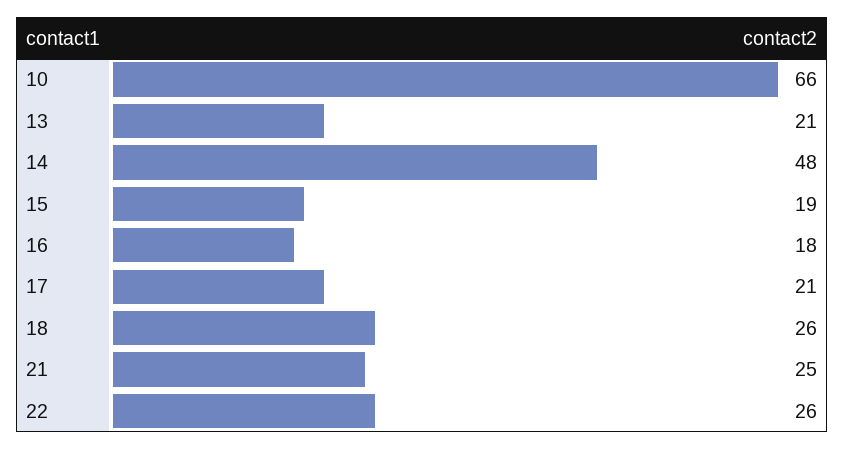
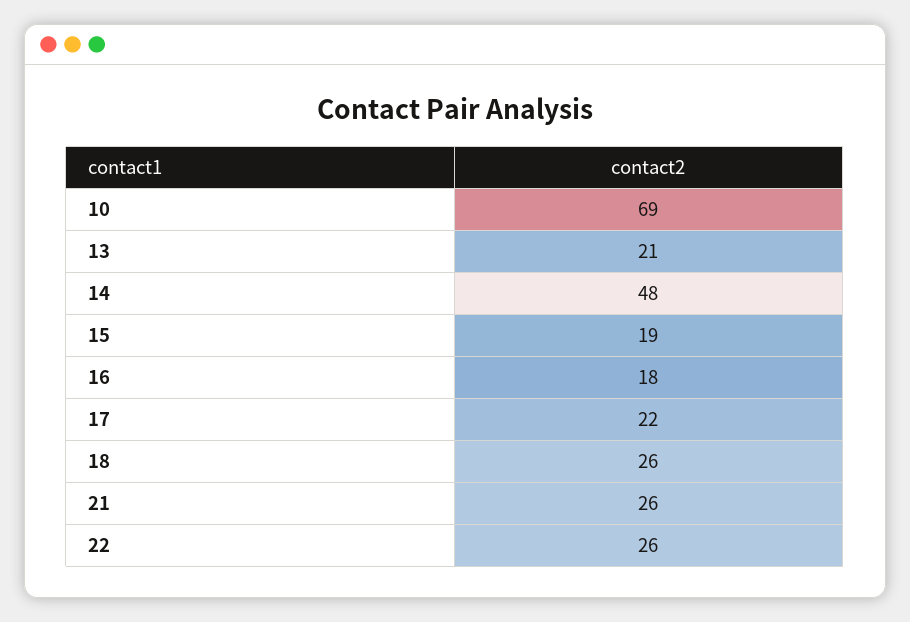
  {
-   "10": 66,
+   "10": 69,
    "13": 21,
    "14": 48,
    "15": 19,
    "16": 18,
-   "17": 21,
+   "17": 22,
    "18": 26,
-   "21": 25,
+   "21": 26,
    "22": 26
  }

